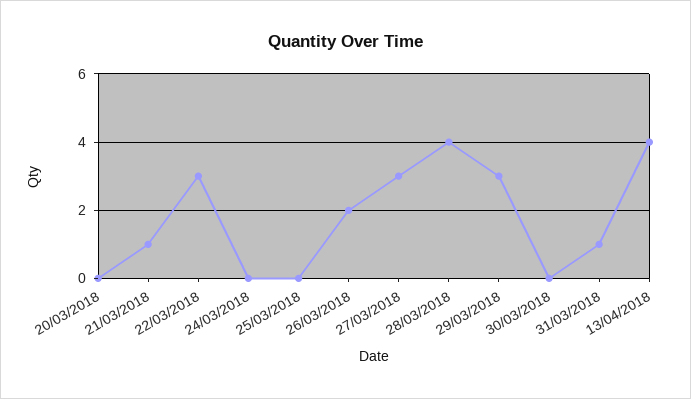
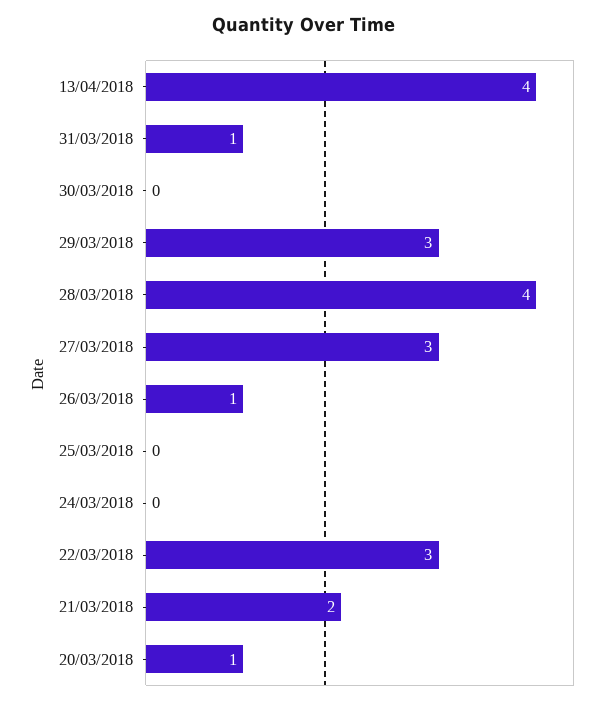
  {
-   "20/03/2018": 0,
+   "20/03/2018": 1,
-   "21/03/2018": 1,
+   "21/03/2018": 2,
    "22/03/2018": 3,
    "24/03/2018": 0,
    "25/03/2018": 0,
-   "26/03/2018": 2,
+   "26/03/2018": 1,
    "27/03/2018": 3,
    "28/03/2018": 4,
    "29/03/2018": 3,
    "30/03/2018": 0,
    "31/03/2018": 1,
    "13/04/2018": 4
  }

